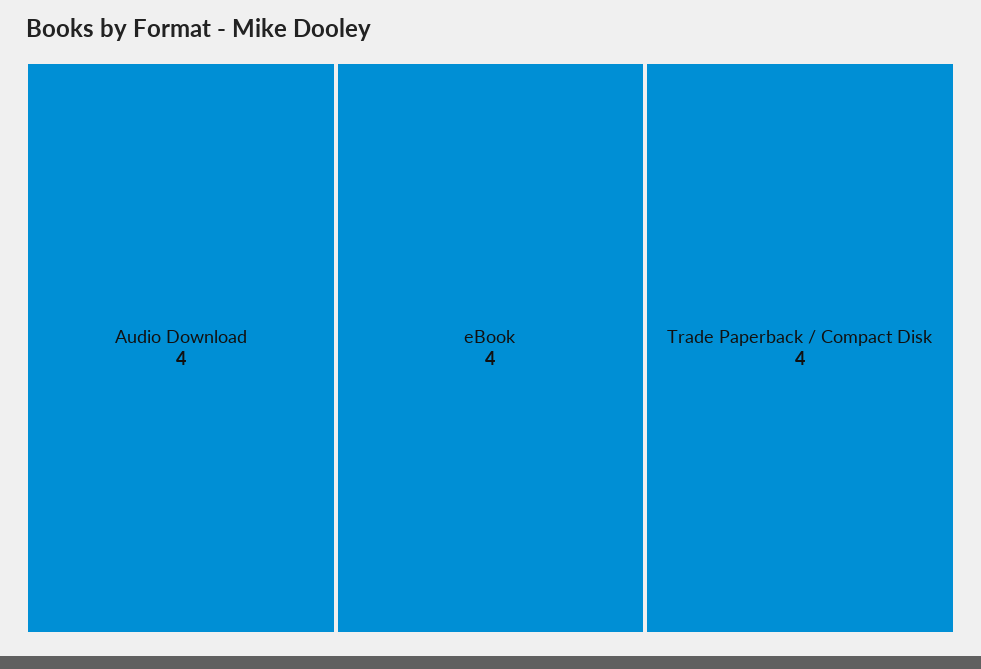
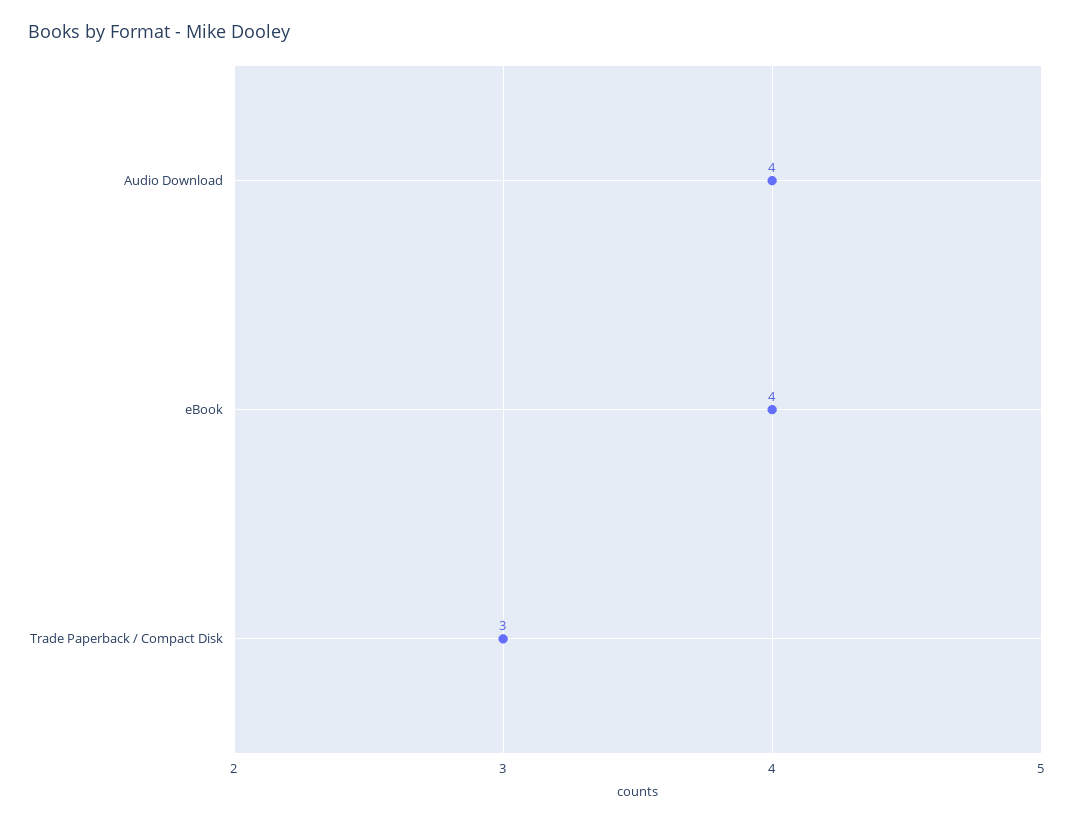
  {
    "Audio Download": 4,
    "eBook": 4,
-   "Trade Paperback / Compact Disk": 4
+   "Trade Paperback / Compact Disk": 3
  }

